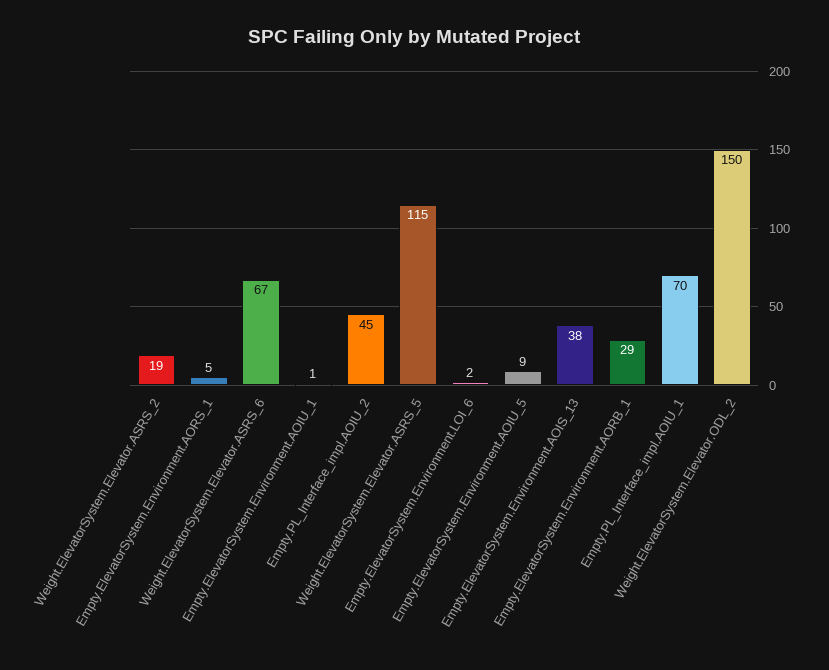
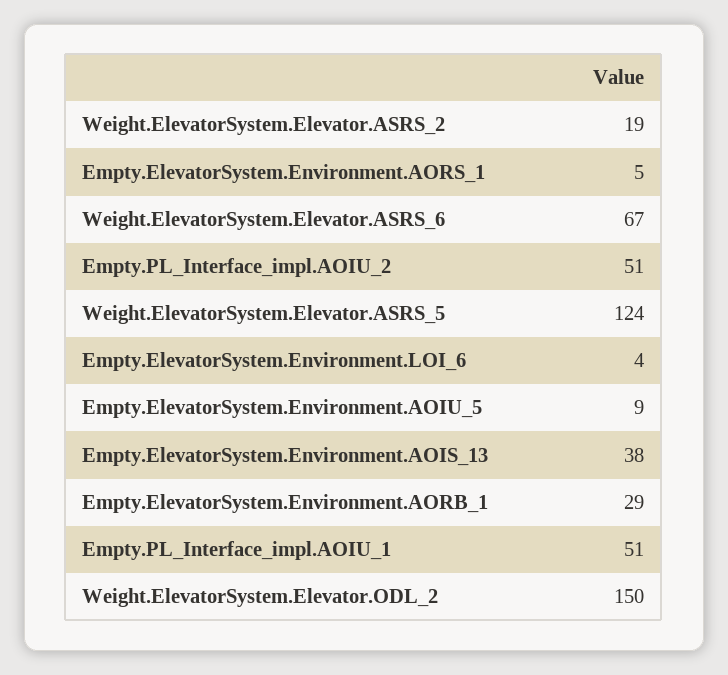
  {
    "Weight.ElevatorSystem.Elevator.ASRS_2": 19,
    "Empty.ElevatorSystem.Environment.AORS_1": 5,
    "Weight.ElevatorSystem.Elevator.ASRS_6": 67,
-   "Empty.ElevatorSystem.Environment.AOIU_1": 1,
-   "Empty.PL_Interface_impl.AOIU_2": 45,
+   "Empty.PL_Interface_impl.AOIU_2": 51,
-   "Weight.ElevatorSystem.Elevator.ASRS_5": 115,
+   "Weight.ElevatorSystem.Elevator.ASRS_5": 124,
-   "Empty.ElevatorSystem.Environment.LOI_6": 2,
+   "Empty.ElevatorSystem.Environment.LOI_6": 4,
    "Empty.ElevatorSystem.Environment.AOIU_5": 9,
    "Empty.ElevatorSystem.Environment.AOIS_13": 38,
    "Empty.ElevatorSystem.Environment.AORB_1": 29,
-   "Empty.PL_Interface_impl.AOIU_1": 70,
+   "Empty.PL_Interface_impl.AOIU_1": 51,
    "Weight.ElevatorSystem.Elevator.ODL_2": 150
  }

